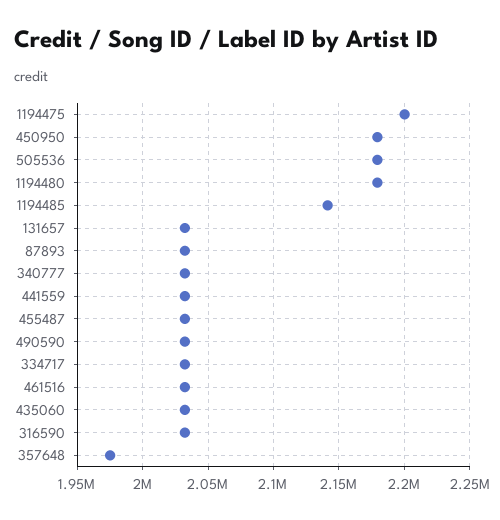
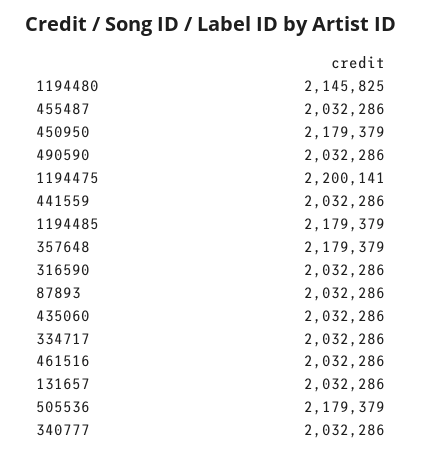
  {
    "1194475": 2200141,
    "450950": 2179379,
    "505536": 2179379,
-   "1194480": 2180000,
+   "1194480": 2145825,
-   "1194485": 2140000,
+   "1194485": 2179379,
    "131657": 2032286,
    "87893": 2032286,
    "340777": 2032286,
    "441559": 2032286,
    "455487": 2032286,
    "490590": 2032286,
    "334717": 2032286,
    "461516": 2032286,
    "435060": 2032286,
    "316590": 2032286,
-   "357648": 1975000
+   "357648": 2179379
  }

